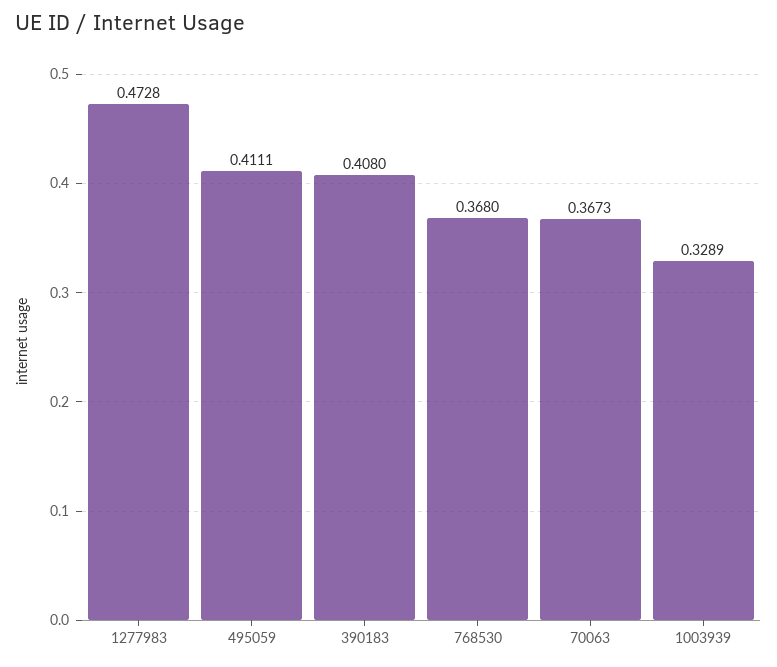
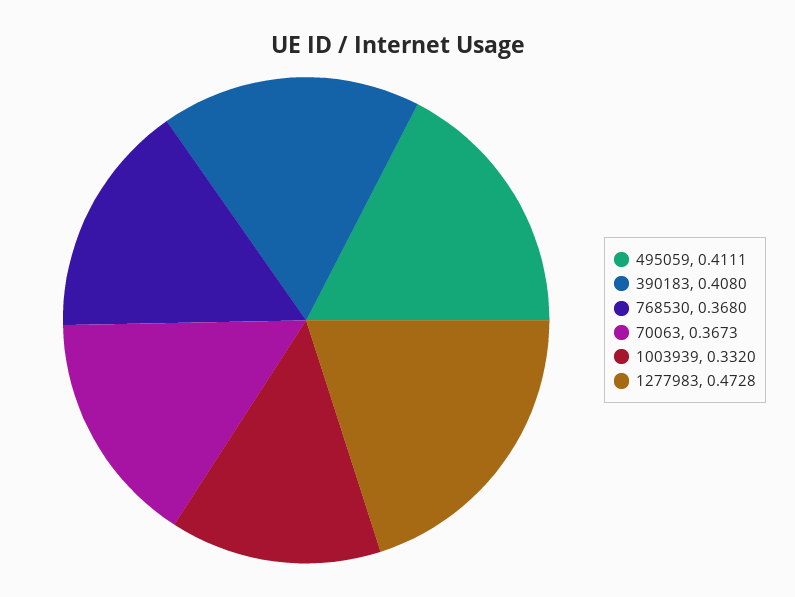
  {
    "1277983": 0.4728,
    "495059": 0.4111,
    "390183": 0.408,
    "768530": 0.368,
    "70063": 0.3673,
-   "1003939": 0.3289
+   "1003939": 0.332
  }

